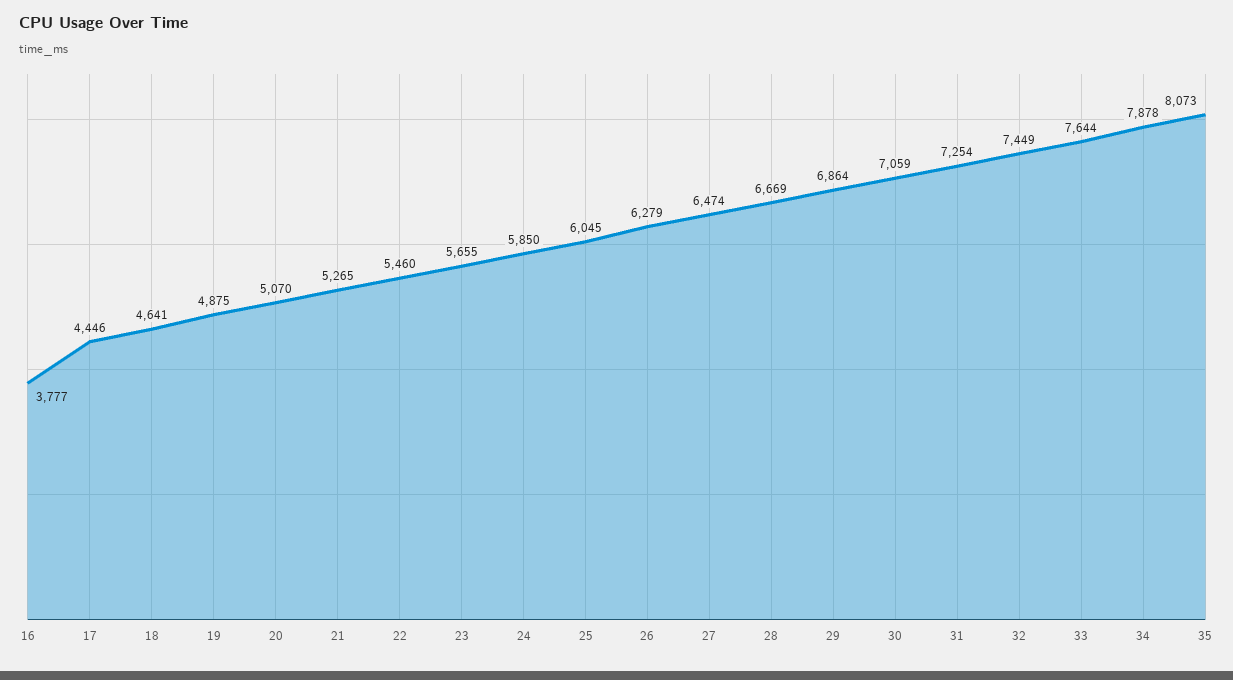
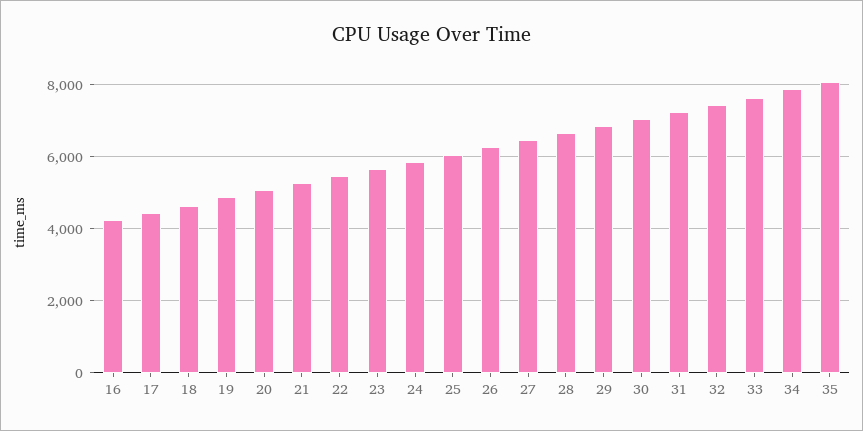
  {
-   "16": 3777,
+   "16": 4200,
    "17": 4446,
    "18": 4641,
    "19": 4875,
    "20": 5070,
    "21": 5265,
    "22": 5460,
    "23": 5655,
    "24": 5850,
    "25": 6045,
    "26": 6279,
    "27": 6474,
    "28": 6669,
    "29": 6864,
    "30": 7059,
    "31": 7254,
    "32": 7449,
    "33": 7644,
    "34": 7878,
    "35": 8073
  }

